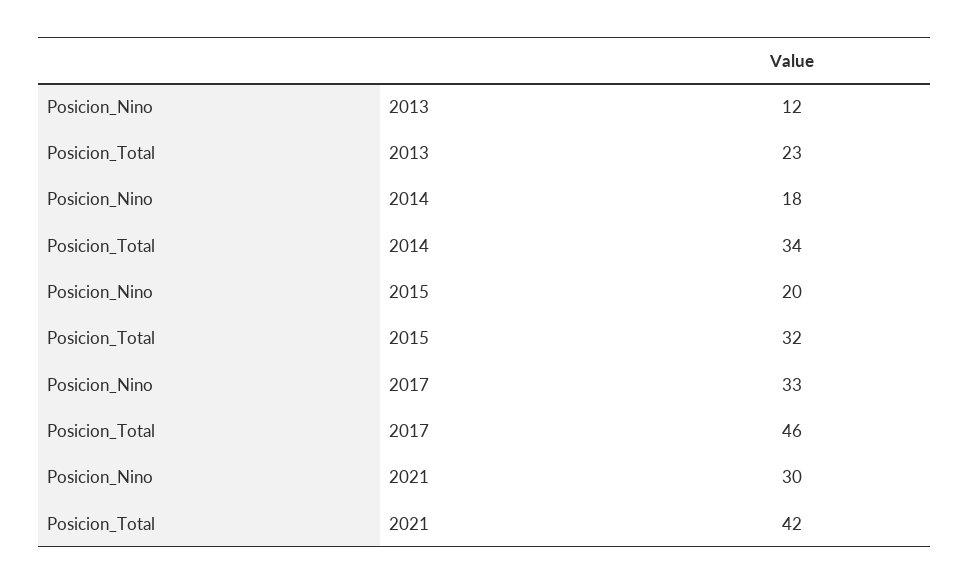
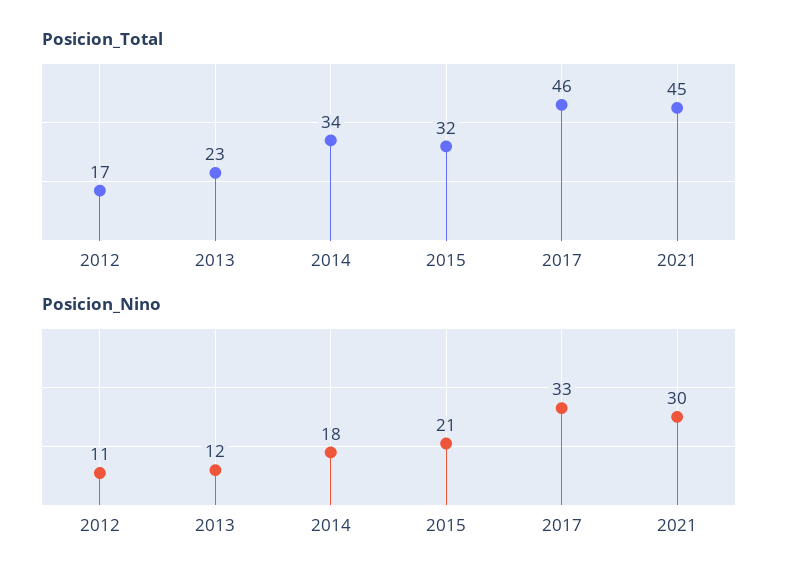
  {
    "Posicion_Nino": {
      "2013": 12,
      "2014": 18,
-     "2015": 20,
+     "2015": 21,
      "2017": 33,
-     "2021": 30
+     "2021": 30,
+     "2012": 11
    },
    "Posicion_Total": {
      "2013": 23,
      "2014": 34,
      "2015": 32,
      "2017": 46,
-     "2021": 42
+     "2021": 45,
+     "2012": 17
    }
  }

